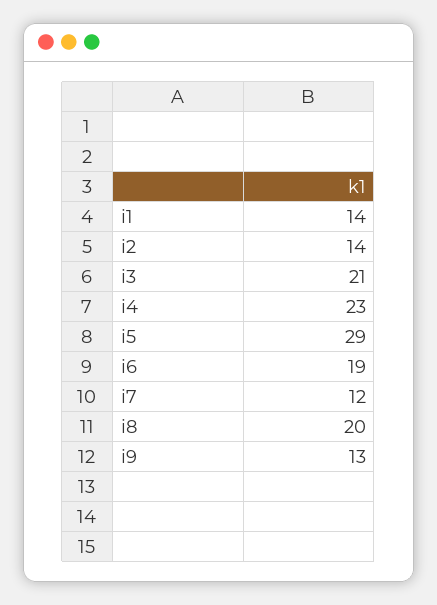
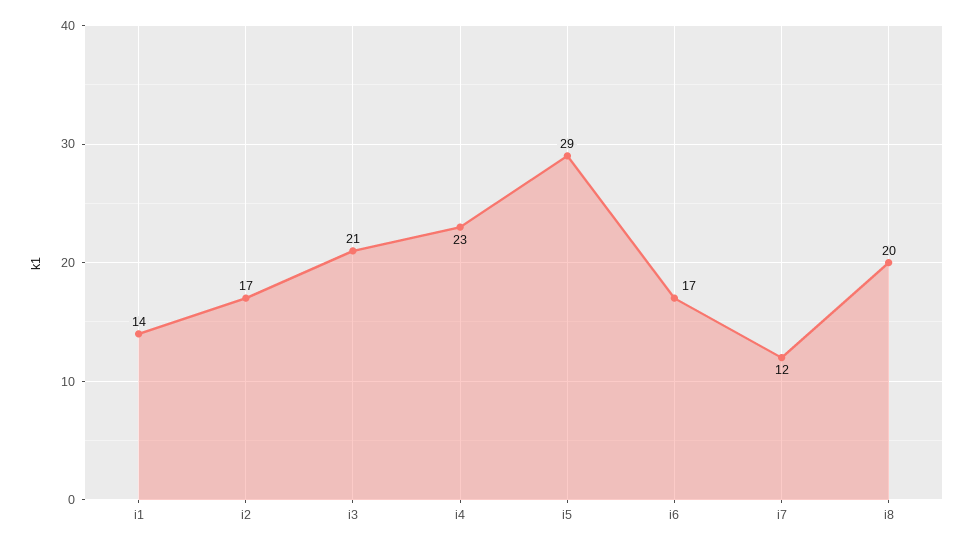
  {
    "i1": 14,
-   "i2": 14,
+   "i2": 17,
    "i3": 21,
    "i4": 23,
    "i5": 29,
-   "i6": 19,
+   "i6": 17,
    "i7": 12,
-   "i8": 20,
+   "i8": 20
-   "i9": 13
  }

